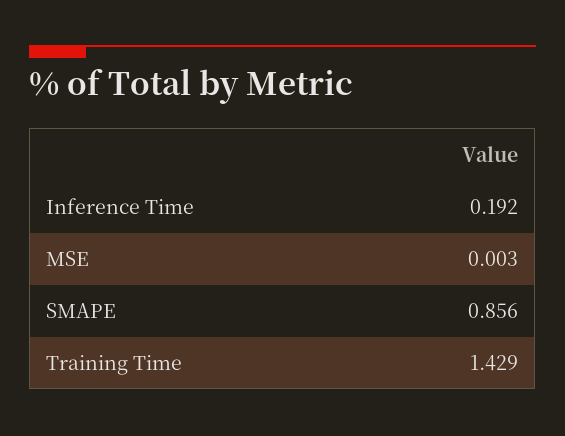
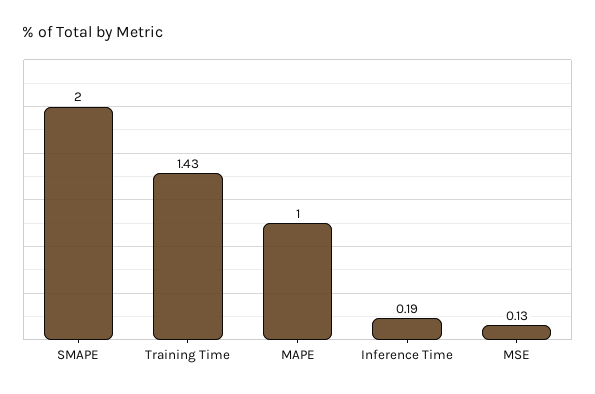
  {
    "Inference Time": 0.192,
-   "MSE": 0.003,
+   "MSE": 0.13,
-   "SMAPE": 0.856,
+   "SMAPE": 2,
-   "Training Time": 1.429
+   "Training Time": 1.429,
+   "MAPE": 1
  }

